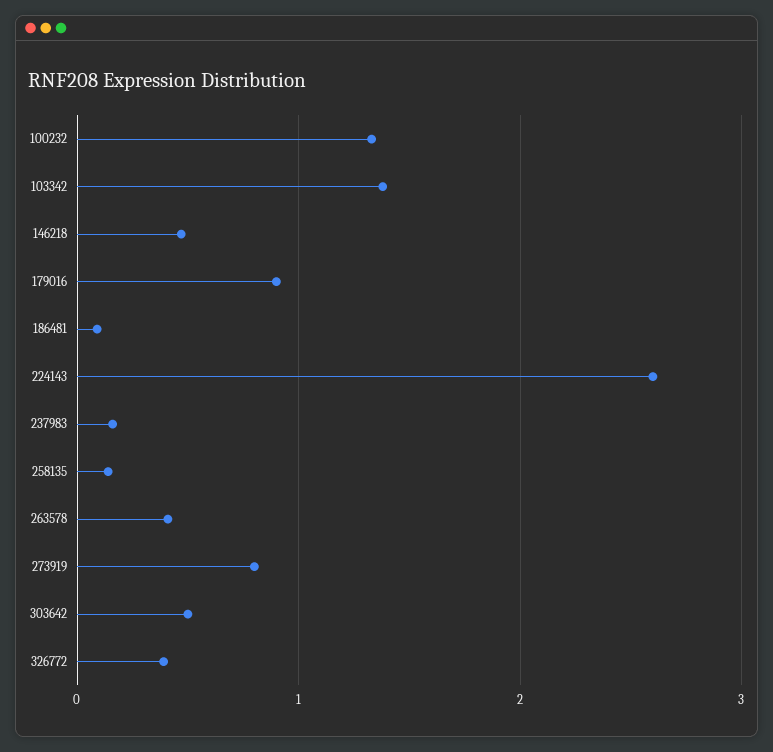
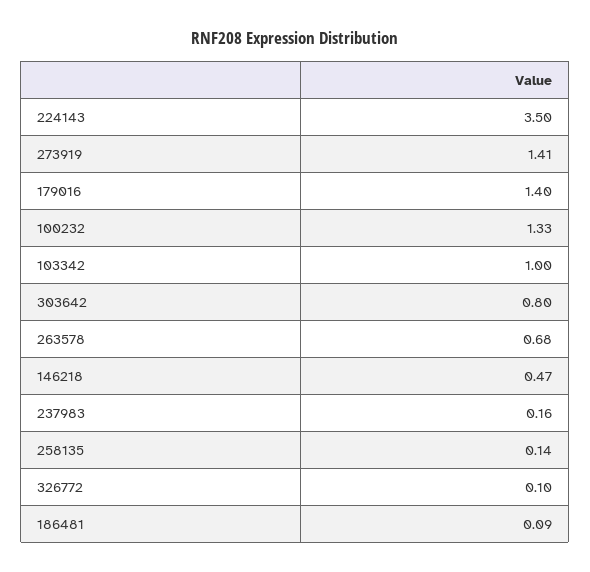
  {
    "100232": 1.33,
-   "103342": 1.4,
+   "103342": 1,
    "146218": 0.47,
-   "179016": 0.9,
+   "179016": 1.4,
    "186481": 0.09,
-   "224143": 2.6,
+   "224143": 3.5,
    "237983": 0.16,
    "258135": 0.14,
-   "263578": 0.4,
+   "263578": 0.68,
-   "273919": 0.8,
+   "273919": 1.41,
-   "303642": 0.5,
+   "303642": 0.8,
-   "326772": 0.4
+   "326772": 0.1
  }

